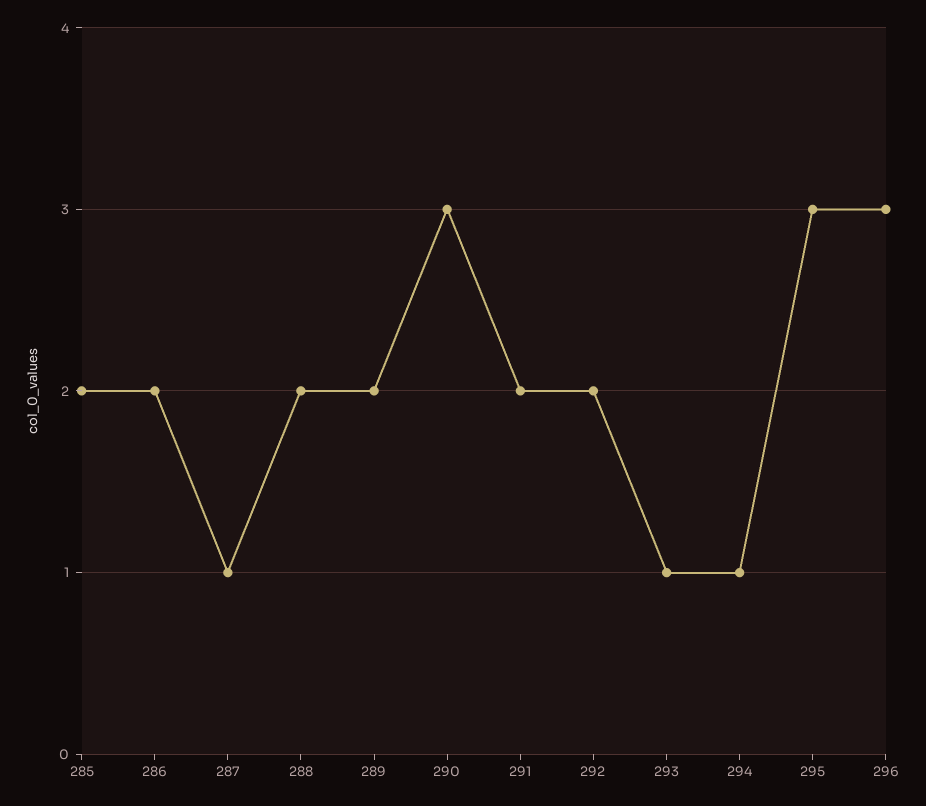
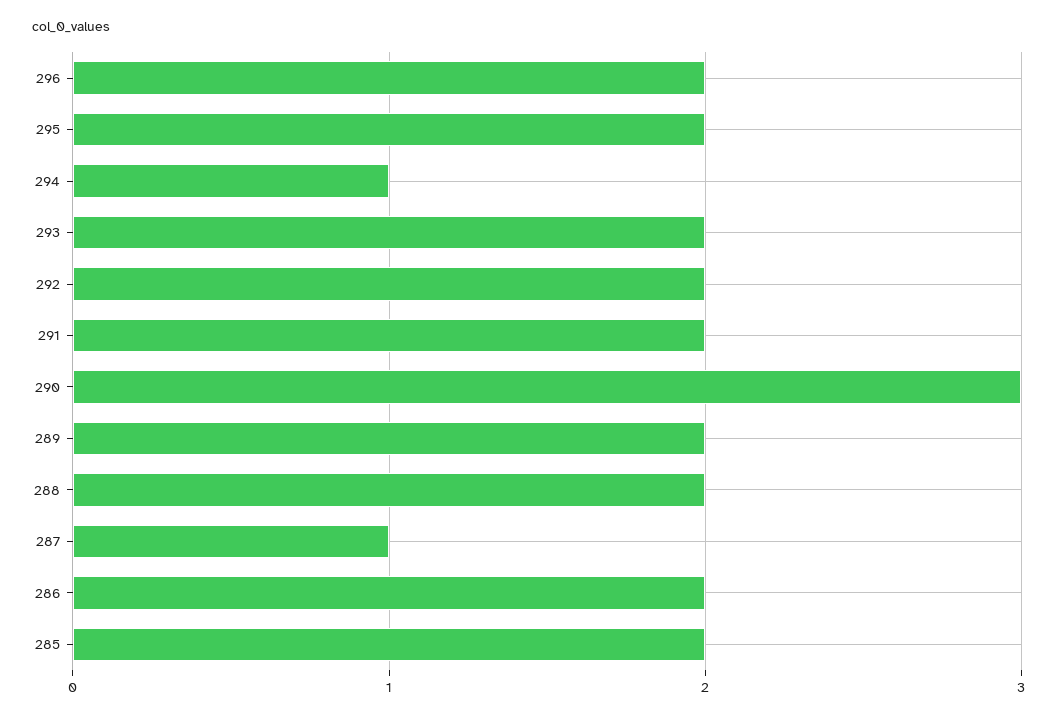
  {
    "285": 2,
    "286": 2,
    "287": 1,
    "288": 2,
    "289": 2,
    "290": 3,
    "291": 2,
    "292": 2,
-   "293": 1,
+   "293": 2,
    "294": 1,
-   "295": 3,
+   "295": 2,
-   "296": 3
+   "296": 2
  }

